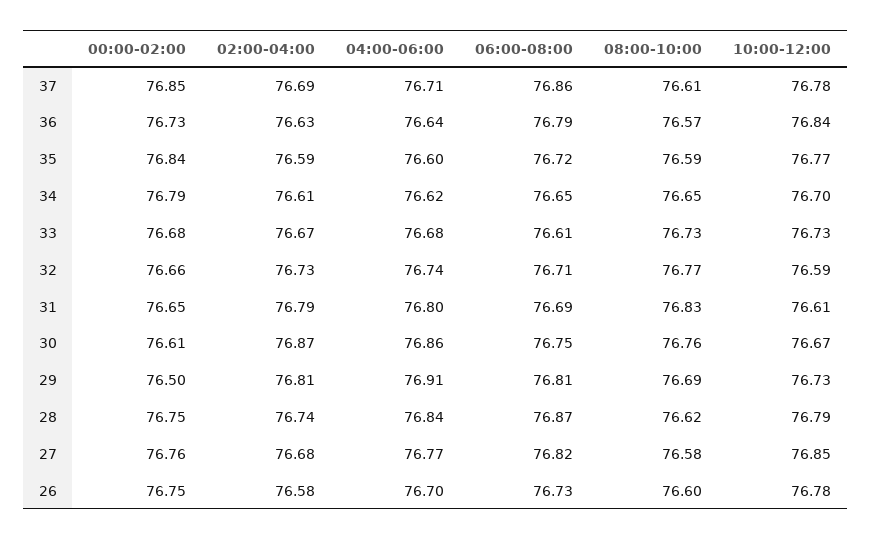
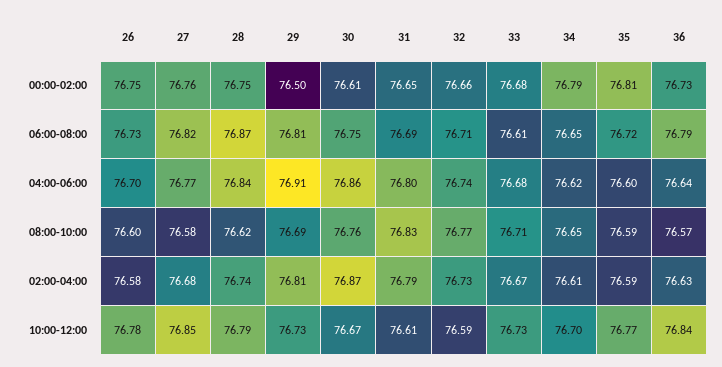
  {
    "00:00-02:00": {
-     "37": 76.85,
      "36": 76.73,
-     "35": 76.84,
+     "35": 76.81,
      "34": 76.79,
      "33": 76.68,
      "32": 76.66,
      "31": 76.65,
      "30": 76.61,
      "29": 76.5,
      "28": 76.75,
      "27": 76.76,
      "26": 76.75
    },
    "02:00-04:00": {
-     "37": 76.69,
      "36": 76.63,
      "35": 76.59,
      "34": 76.61,
      "33": 76.67,
      "32": 76.73,
      "31": 76.79,
      "30": 76.87,
      "29": 76.81,
      "28": 76.74,
      "27": 76.68,
      "26": 76.58
    },
    "04:00-06:00": {
-     "37": 76.71,
      "36": 76.64,
      "35": 76.6,
      "34": 76.62,
      "33": 76.68,
      "32": 76.74,
      "31": 76.8,
      "30": 76.86,
      "29": 76.91,
      "28": 76.84,
      "27": 76.77,
      "26": 76.7
    },
    "06:00-08:00": {
-     "37": 76.86,
      "36": 76.79,
      "35": 76.72,
      "34": 76.65,
      "33": 76.61,
      "32": 76.71,
      "31": 76.69,
      "30": 76.75,
      "29": 76.81,
      "28": 76.87,
      "27": 76.82,
      "26": 76.73
    },
    "08:00-10:00": {
-     "37": 76.61,
      "36": 76.57,
      "35": 76.59,
      "34": 76.65,
-     "33": 76.73,
+     "33": 76.71,
      "32": 76.77,
      "31": 76.83,
      "30": 76.76,
      "29": 76.69,
      "28": 76.62,
      "27": 76.58,
      "26": 76.6
    },
    "10:00-12:00": {
-     "37": 76.78,
      "36": 76.84,
      "35": 76.77,
      "34": 76.7,
      "33": 76.73,
      "32": 76.59,
      "31": 76.61,
      "30": 76.67,
      "29": 76.73,
      "28": 76.79,
      "27": 76.85,
      "26": 76.78
    }
  }

